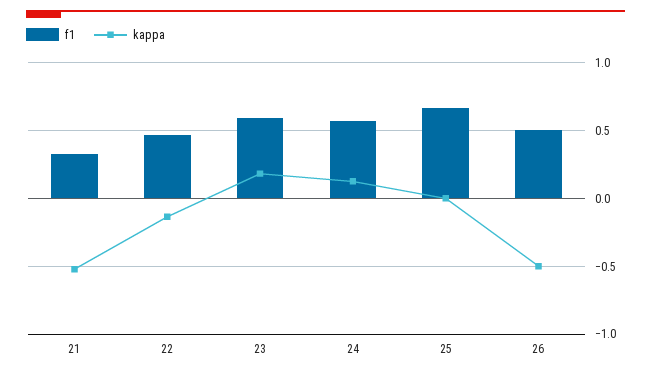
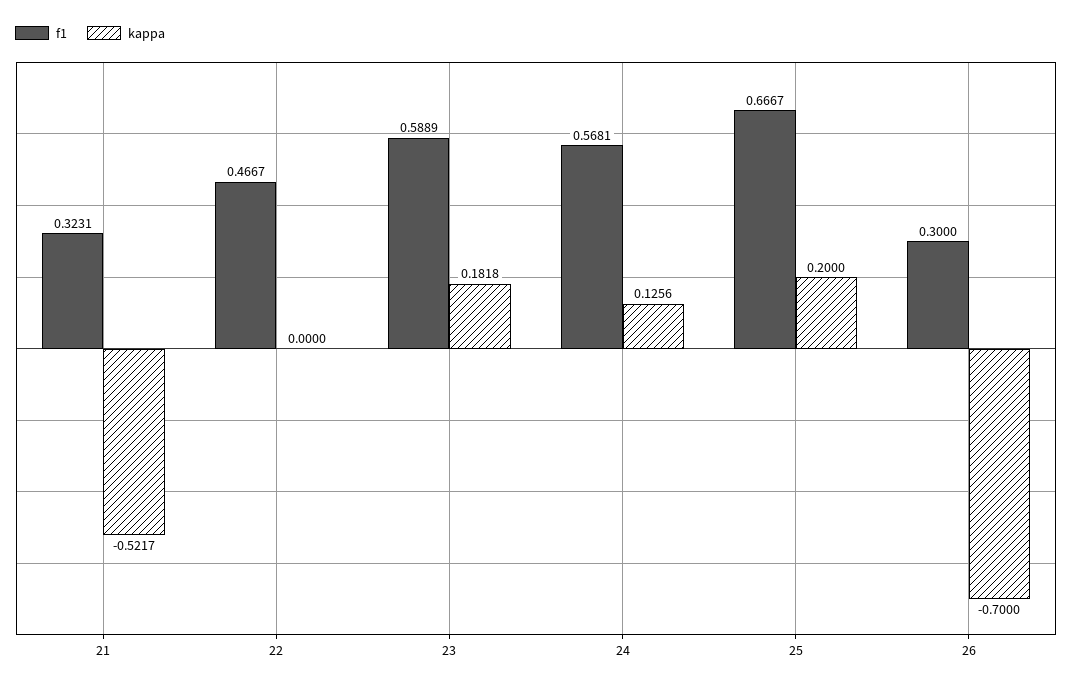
  {
    "f1": {
      "21": 0.3231,
      "22": 0.4667,
      "23": 0.5889,
      "24": 0.5681,
      "25": 0.6667,
-     "26": 0.5
+     "26": 0.3
    },
    "kappa": {
      "21": -0.5217,
-     "22": -0.15,
+     "22": 0,
      "23": 0.1818,
      "24": 0.1256,
-     "25": 0,
+     "25": 0.2,
-     "26": -0.5
+     "26": -0.7
    }
  }

